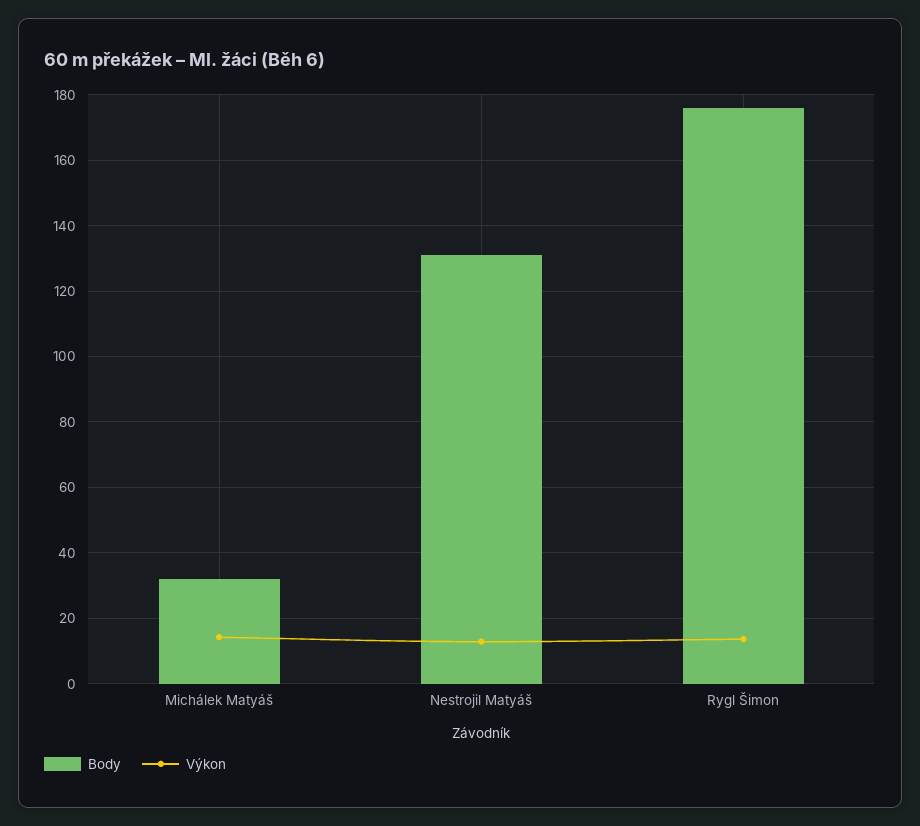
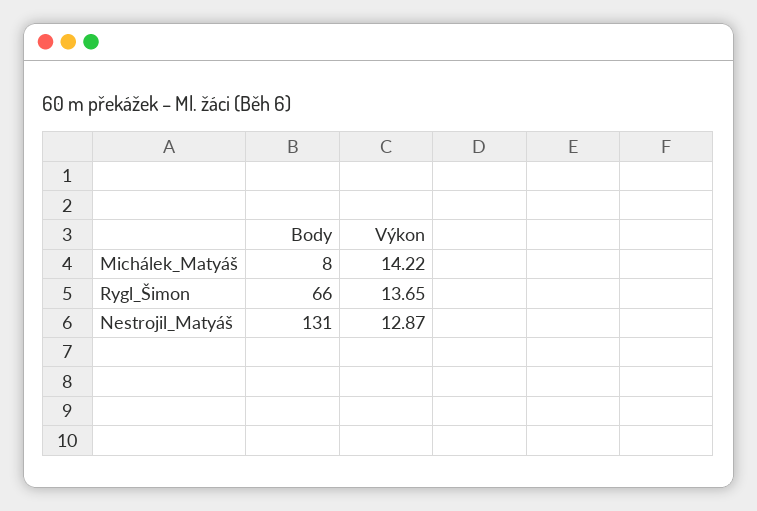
  {
    "Body": {
-     "Michálek Matyáš": 32,
+     "Michálek Matyáš": 8,
      "Nestrojil Matyáš": 131,
-     "Rygl Šimon": 176
+     "Rygl Šimon": 66
    },
    "Výkon": {
      "Michálek Matyáš": 14.22,
      "Nestrojil Matyáš": 12.87,
      "Rygl Šimon": 13.65
    }
  }

